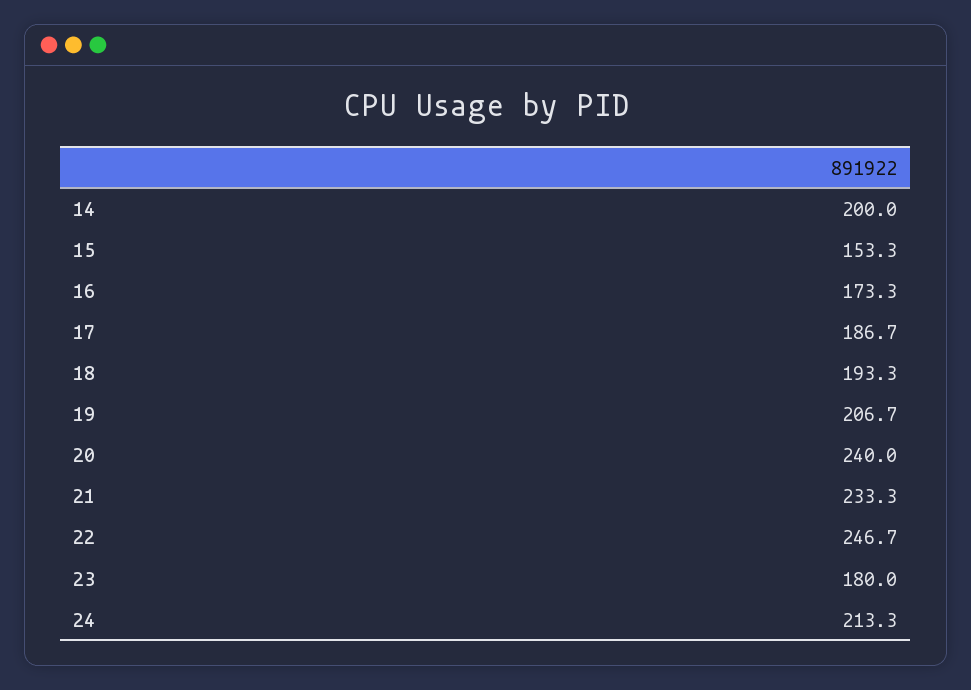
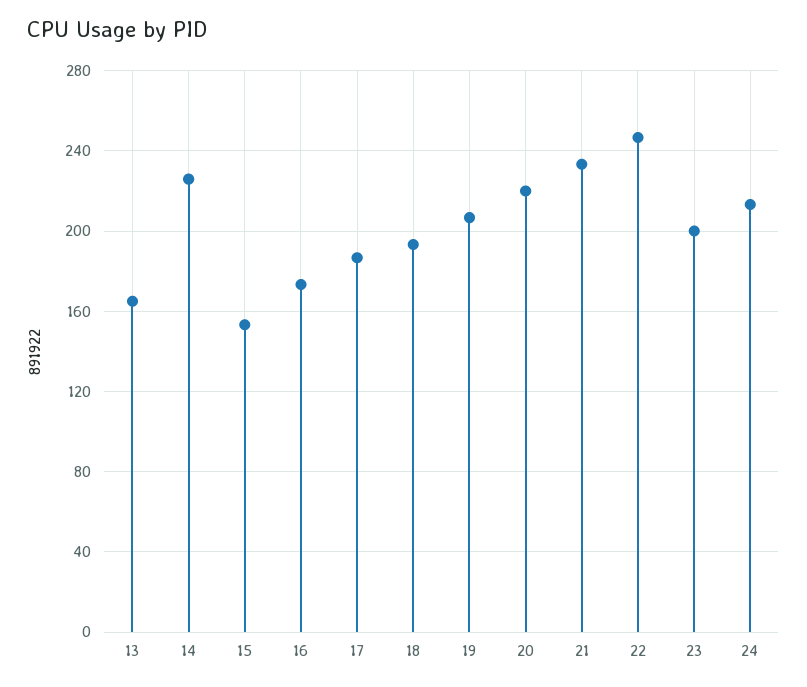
  {
-   "14": 200,
+   "14": 225,
    "15": 153.3,
    "16": 173.3,
    "17": 186.7,
    "18": 193.3,
    "19": 206.7,
-   "20": 240,
+   "20": 220,
    "21": 233.3,
    "22": 246.7,
-   "23": 180,
+   "23": 200,
-   "24": 213.3
+   "24": 213.3,
+   "13": 165
  }

